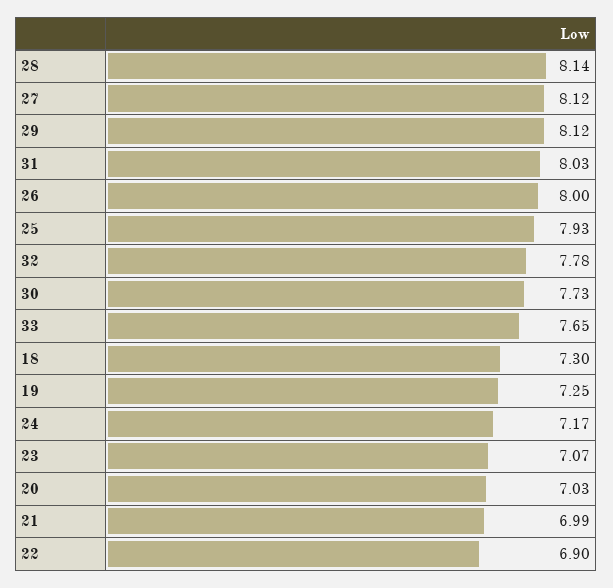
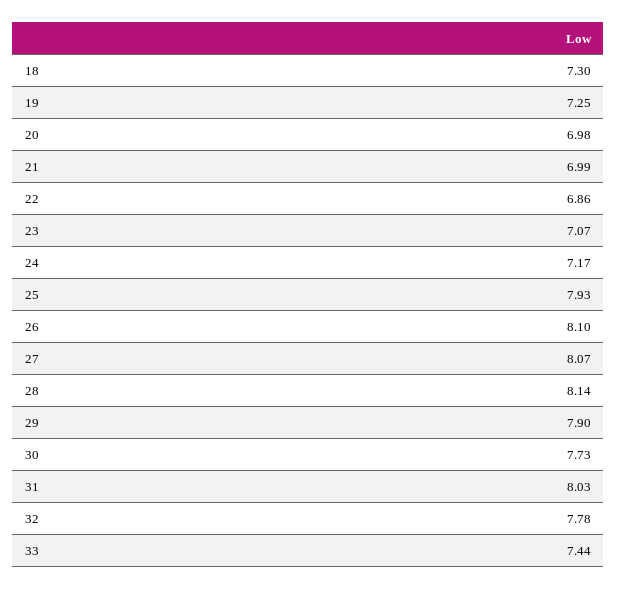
  {
    "28": 8.14,
-   "27": 8.12,
+   "27": 8.07,
-   "29": 8.12,
+   "29": 7.9,
    "31": 8.03,
-   "26": 8,
+   "26": 8.1,
    "25": 7.93,
    "32": 7.78,
    "30": 7.73,
-   "33": 7.65,
+   "33": 7.44,
    "18": 7.3,
    "19": 7.25,
    "24": 7.17,
    "23": 7.07,
-   "20": 7.03,
+   "20": 6.98,
    "21": 6.99,
-   "22": 6.9
+   "22": 6.86
  }

